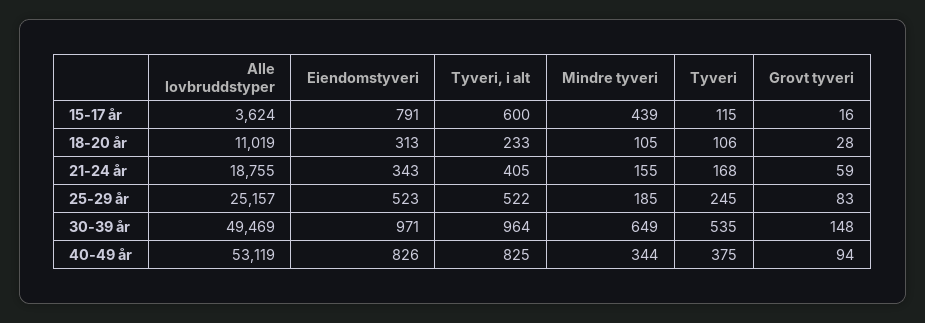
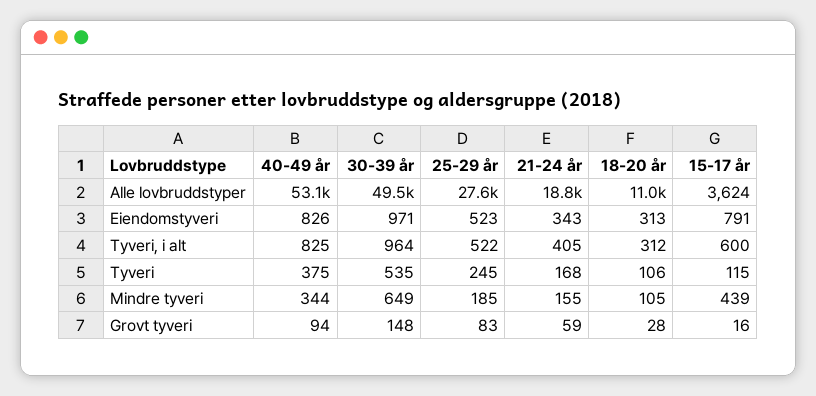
  {
    "Alle lovbruddstyper": {
      "15-17 år": 3624,
      "18-20 år": 11019,
      "21-24 år": 18755,
-     "25-29 år": 25157,
+     "25-29 år": 27600,
      "30-39 år": 49469,
      "40-49 år": 53119
    },
    "Eiendomstyveri": {
      "15-17 år": 791,
      "18-20 år": 313,
      "21-24 år": 343,
      "25-29 år": 523,
      "30-39 år": 971,
      "40-49 år": 826
    },
    "Tyveri, i alt": {
      "15-17 år": 600,
-     "18-20 år": 233,
+     "18-20 år": 312,
      "21-24 år": 405,
      "25-29 år": 522,
      "30-39 år": 964,
      "40-49 år": 825
    },
    "Mindre tyveri": {
      "15-17 år": 439,
      "18-20 år": 105,
      "21-24 år": 155,
      "25-29 år": 185,
      "30-39 år": 649,
      "40-49 år": 344
    },
    "Tyveri": {
      "15-17 år": 115,
      "18-20 år": 106,
      "21-24 år": 168,
      "25-29 år": 245,
      "30-39 år": 535,
      "40-49 år": 375
    },
    "Grovt tyveri": {
      "15-17 år": 16,
      "18-20 år": 28,
      "21-24 år": 59,
      "25-29 år": 83,
      "30-39 år": 148,
      "40-49 år": 94
    }
  }

